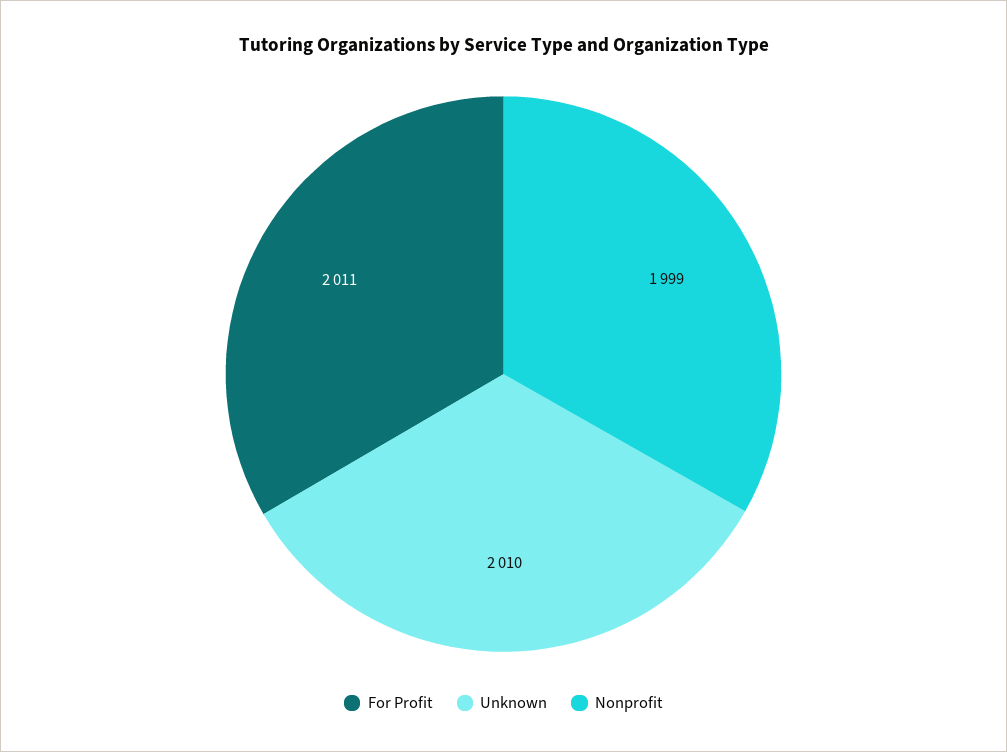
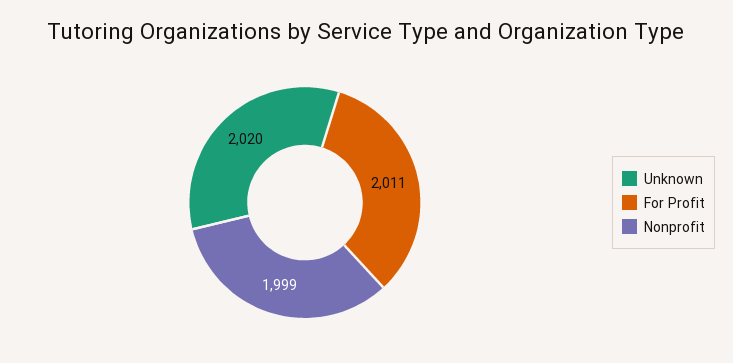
  {
    "For Profit": 2011,
-   "Unknown": 2010,
+   "Unknown": 2020,
    "Nonprofit": 1999
  }

